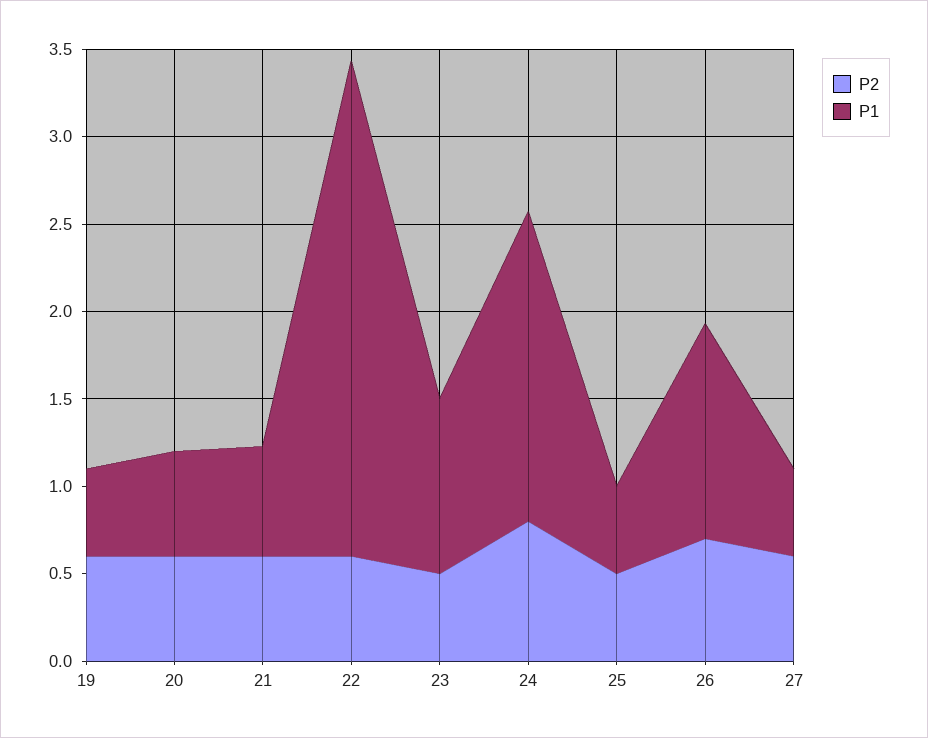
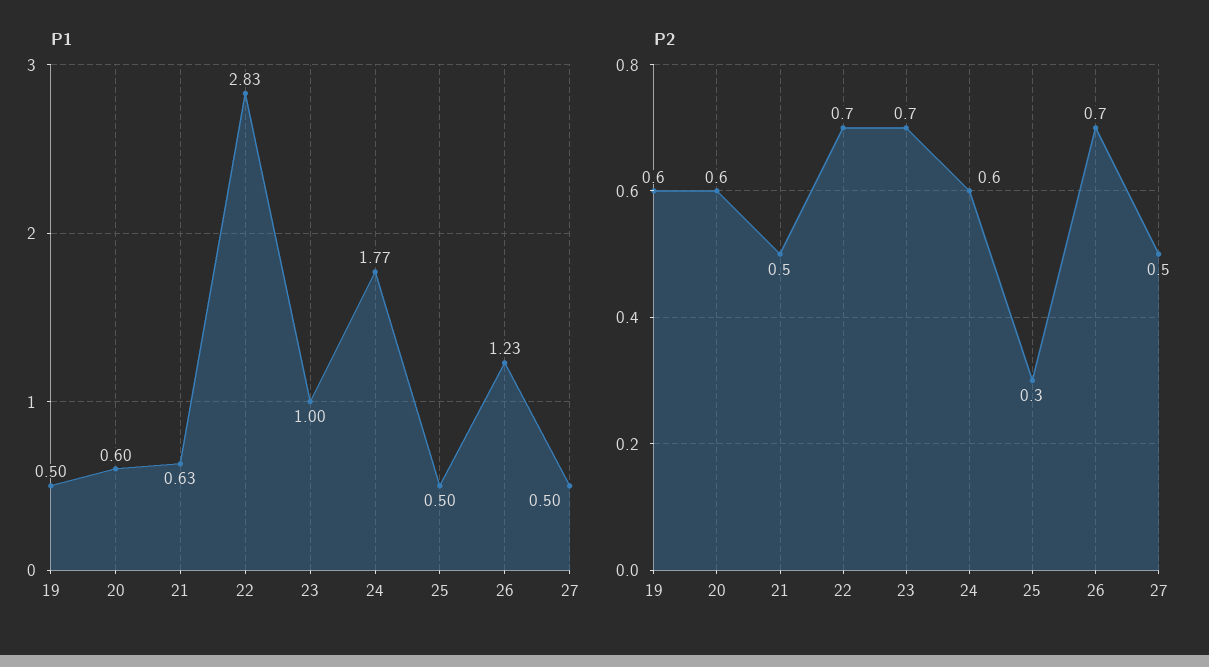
  {
    "P2": {
      "19": 0.6,
      "20": 0.6,
-     "21": 0.6,
+     "21": 0.5,
-     "22": 0.6,
+     "22": 0.7,
-     "23": 0.5,
+     "23": 0.7,
-     "24": 0.8,
+     "24": 0.6,
-     "25": 0.5,
+     "25": 0.3,
      "26": 0.7,
-     "27": 0.6
+     "27": 0.5
    },
    "P1": {
      "19": 0.5,
      "20": 0.6,
      "21": 0.63,
      "22": 2.83,
      "23": 1,
      "24": 1.77,
      "25": 0.5,
      "26": 1.23,
      "27": 0.5
    }
  }

